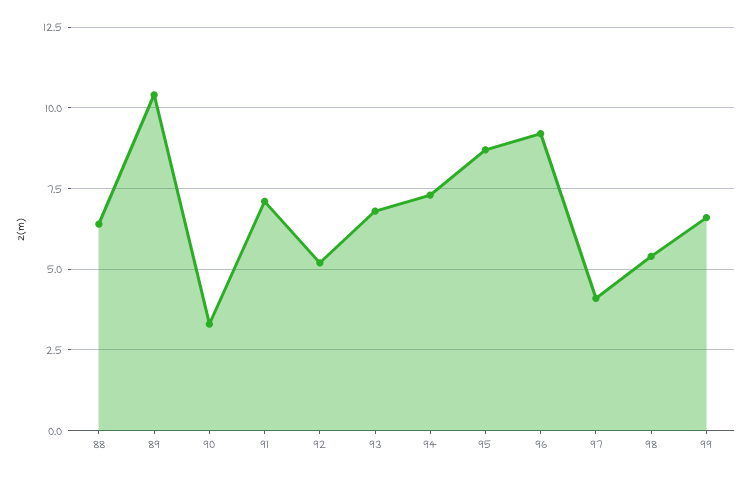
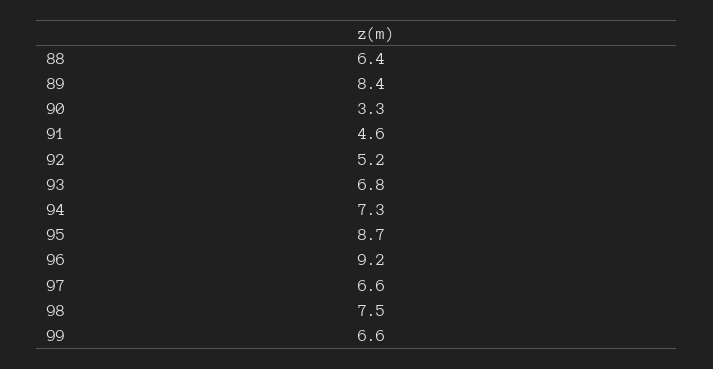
  {
    "88": 6.4,
-   "89": 10.5,
+   "89": 8.4,
    "90": 3.3,
-   "91": 7,
+   "91": 4.6,
    "92": 5.2,
    "93": 6.8,
    "94": 7.3,
    "95": 8.7,
    "96": 9.2,
-   "97": 4,
+   "97": 6.6,
-   "98": 5.5,
+   "98": 7.5,
    "99": 6.6
  }

